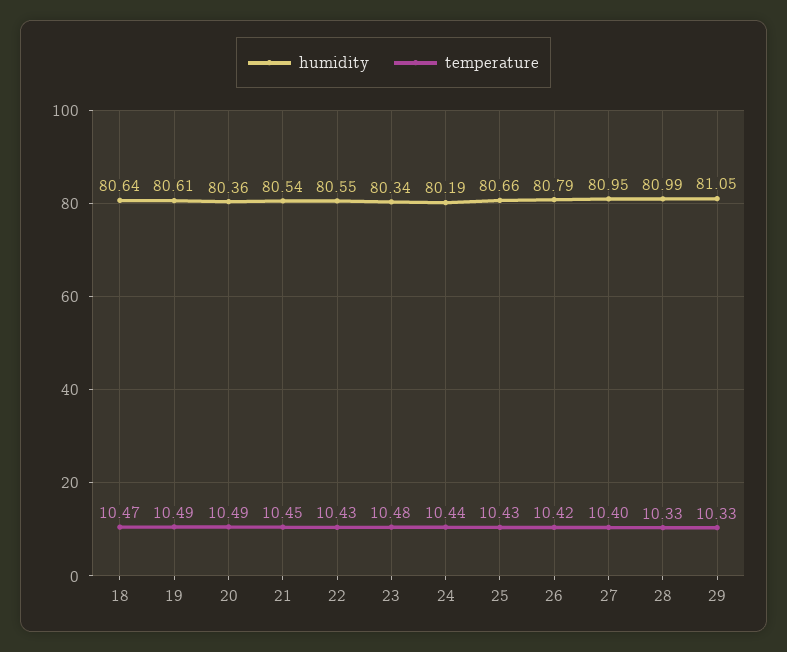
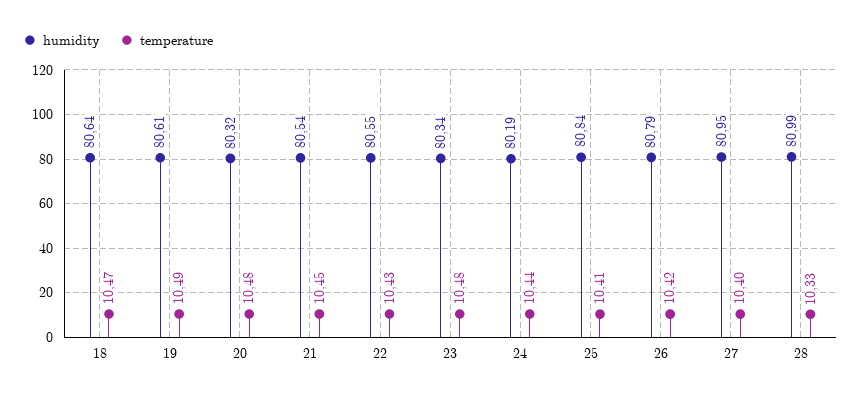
  {
    "humidity": {
      "18": 80.64,
      "19": 80.61,
-     "20": 80.36,
+     "20": 80.32,
      "21": 80.54,
      "22": 80.55,
      "23": 80.34,
      "24": 80.19,
-     "25": 80.66,
+     "25": 80.84,
      "26": 80.79,
      "27": 80.95,
-     "28": 80.99,
+     "28": 80.99
-     "29": 81.05
    },
    "temperature": {
      "18": 10.47,
      "19": 10.49,
-     "20": 10.49,
+     "20": 10.48,
      "21": 10.45,
      "22": 10.43,
      "23": 10.48,
      "24": 10.44,
-     "25": 10.43,
+     "25": 10.41,
      "26": 10.42,
      "27": 10.4,
-     "28": 10.33,
+     "28": 10.33
-     "29": 10.33
    }
  }

